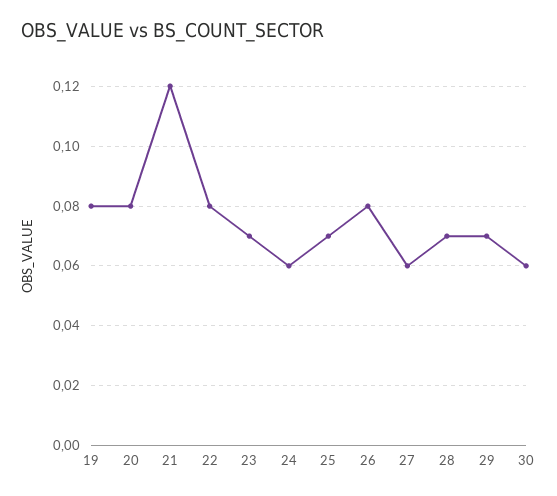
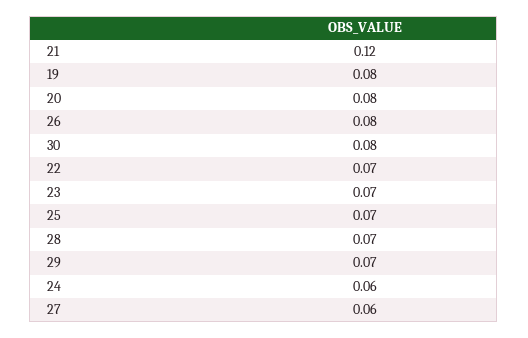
  {
    "19": 0.08,
    "20": 0.08,
    "21": 0.12,
-   "22": 0.08,
+   "22": 0.07,
    "23": 0.07,
    "24": 0.06,
    "25": 0.07,
    "26": 0.08,
    "27": 0.06,
    "28": 0.07,
    "29": 0.07,
-   "30": 0.06
+   "30": 0.08
  }

